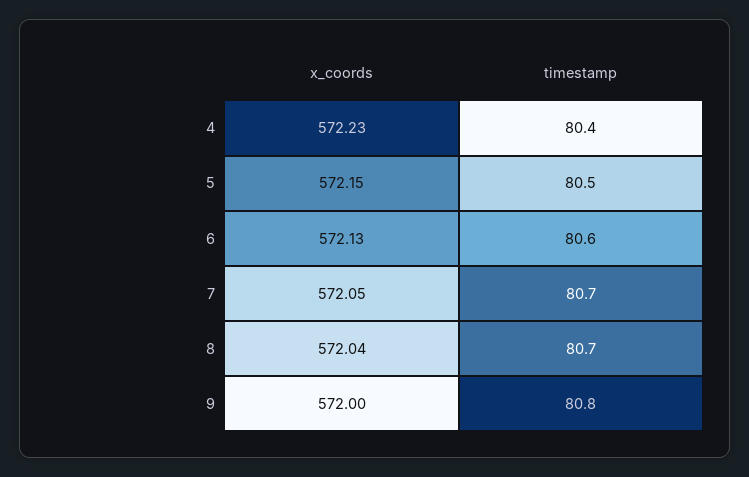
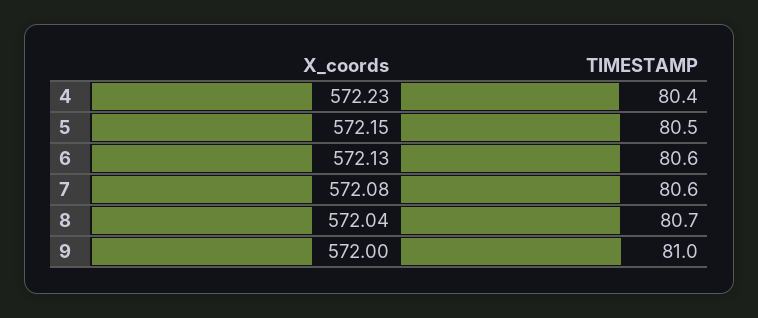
  {
    "x_coords": {
      "4": 572.23,
      "5": 572.15,
      "6": 572.13,
-     "7": 572.05,
+     "7": 572.08,
      "8": 572.04,
      "9": 572
    },
    "timestamp": {
      "4": 80.4,
      "5": 80.5,
      "6": 80.6,
-     "7": 80.7,
+     "7": 80.6,
      "8": 80.7,
-     "9": 80.8
+     "9": 81
    }
  }

